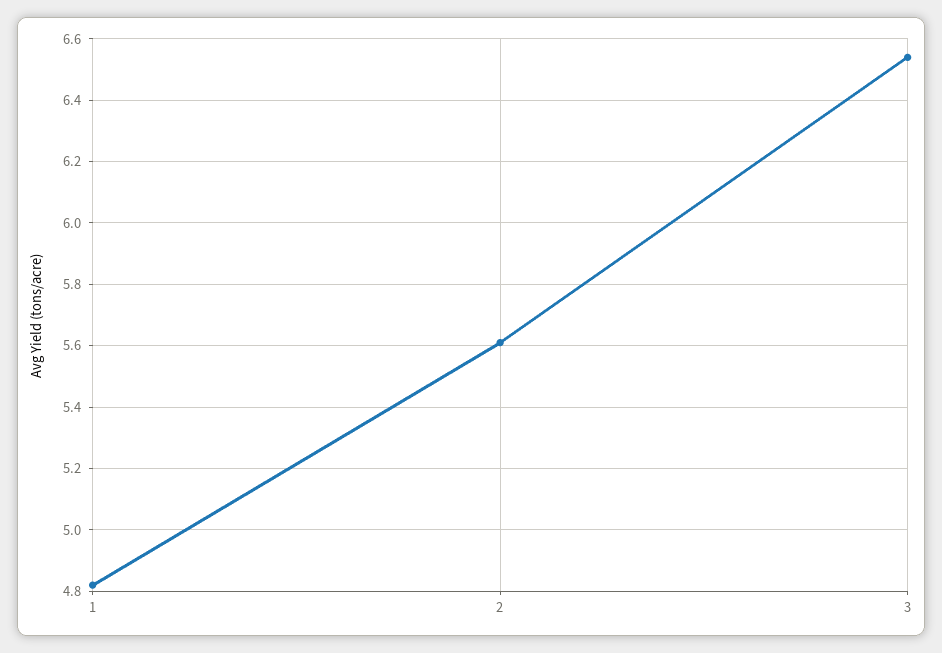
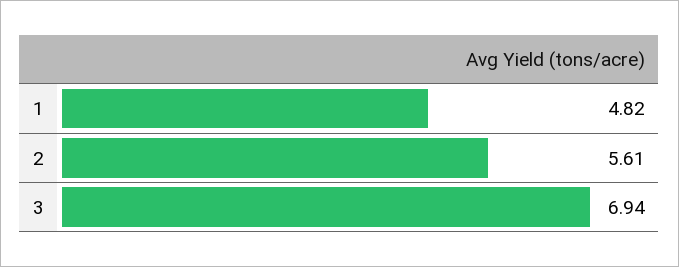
  {
    "1": 4.82,
    "2": 5.61,
-   "3": 6.55
+   "3": 6.94
  }

